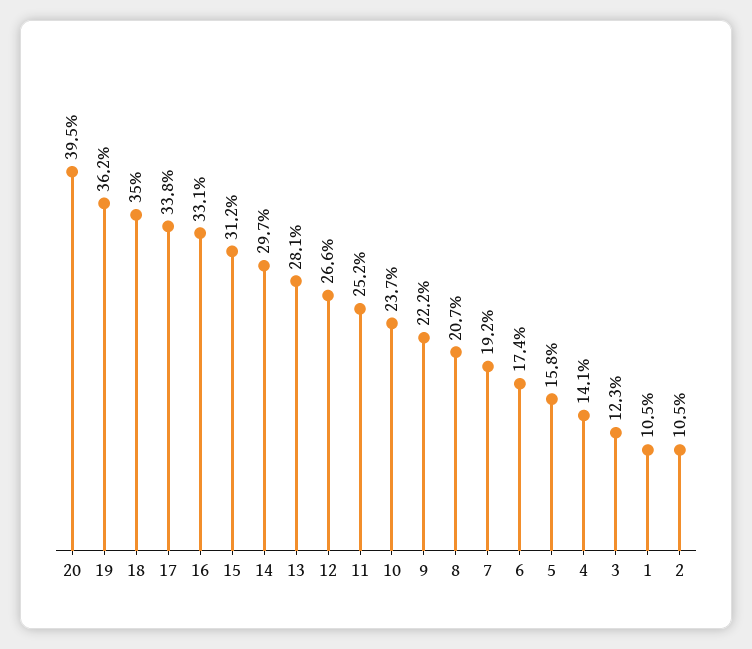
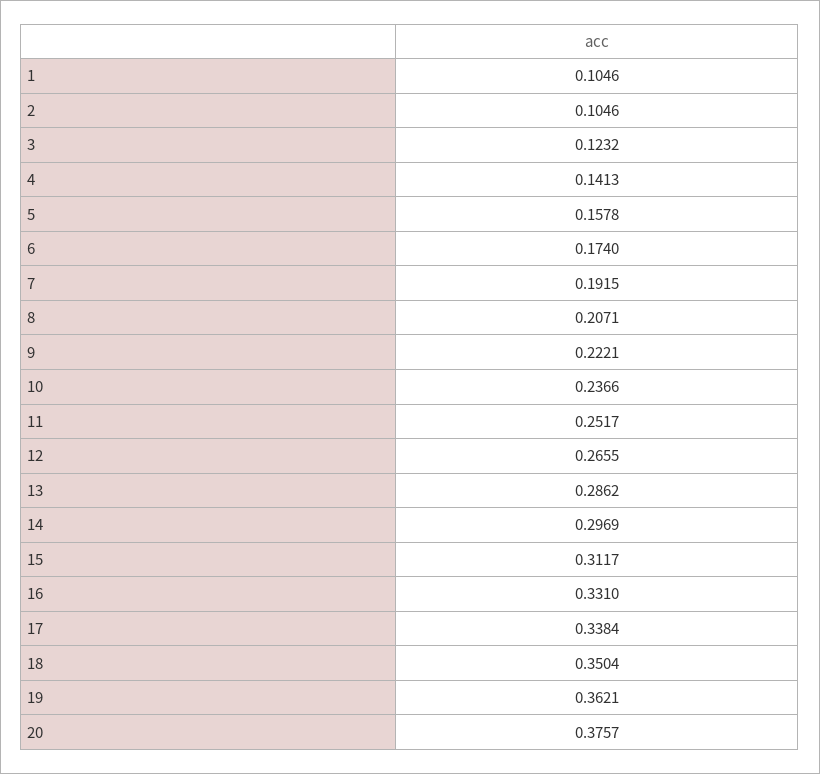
  {
-   "20": 0.395,
+   "20": 0.3757,
    "19": 0.3621,
    "18": 0.3504,
    "17": 0.3384,
    "16": 0.331,
    "15": 0.3117,
    "14": 0.2969,
-   "13": 0.281,
+   "13": 0.2862,
    "12": 0.2655,
    "11": 0.2517,
    "10": 0.2366,
    "9": 0.2221,
    "8": 0.2071,
    "7": 0.1915,
    "6": 0.174,
    "5": 0.1578,
    "4": 0.1413,
    "3": 0.1232,
    "1": 0.1046,
    "2": 0.1046
  }

